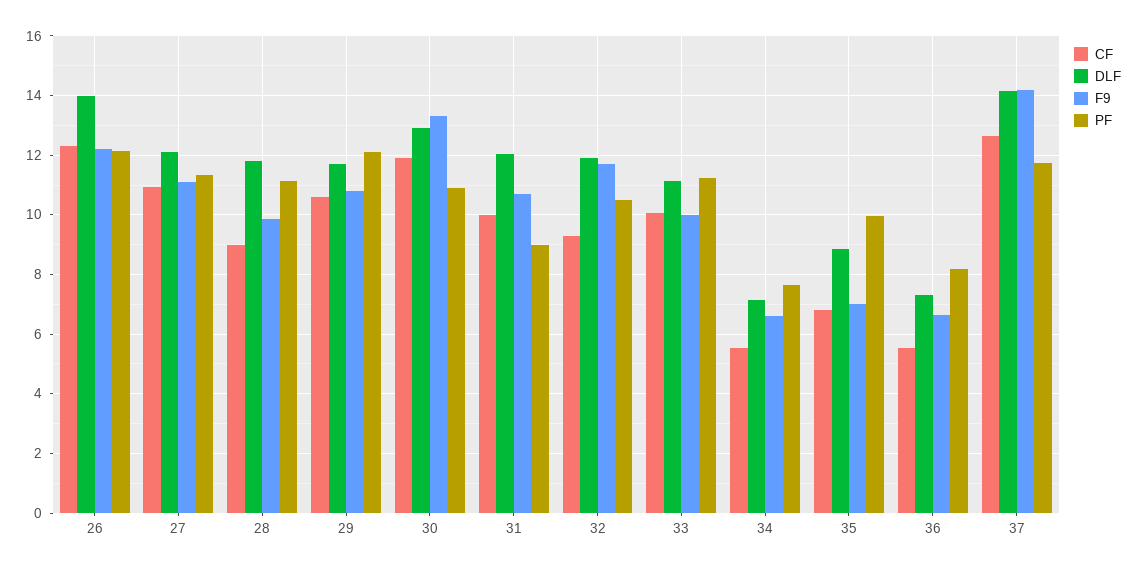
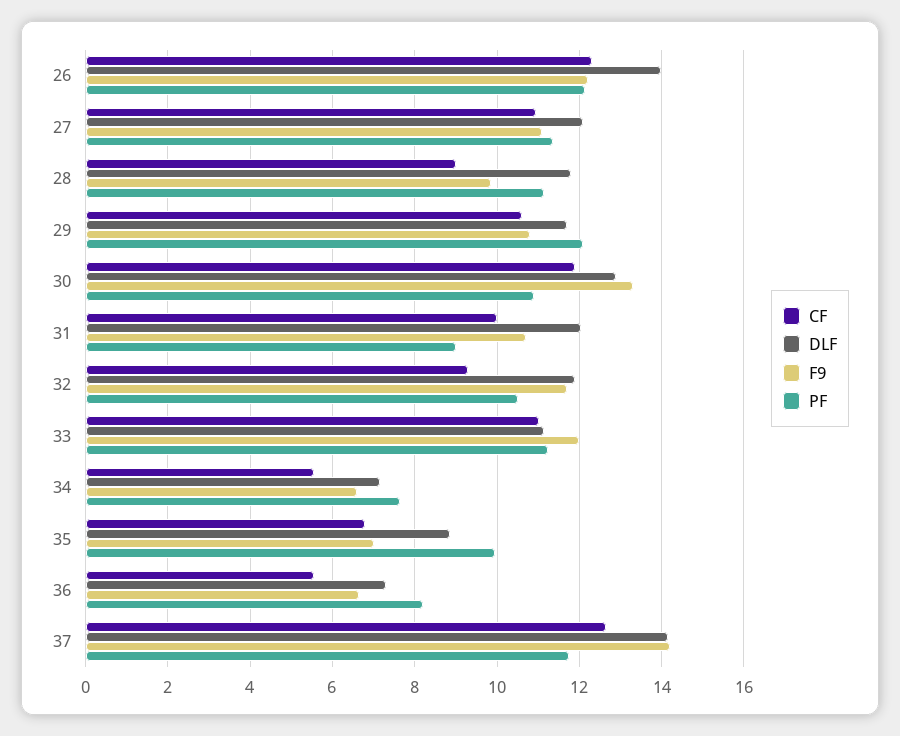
  {
    "CF": {
      "26": 12.4,
      "27": 11,
      "28": 9,
      "29": 10.6,
      "30": 12,
      "31": 10,
      "32": 9.4,
-     "33": 10,
+     "33": 11,
      "34": 5.6,
      "35": 6.8,
      "36": 5.6,
      "37": 12.6
    },
    "DLF": {
      "26": 14,
      "27": 12.2,
      "28": 11.8,
      "29": 11.8,
      "30": 13,
      "31": 12,
      "32": 12,
      "33": 11.2,
      "34": 7.2,
      "35": 8.8,
      "36": 7.4,
      "37": 14.2
    },
    "F9": {
      "26": 12.2,
      "27": 11.2,
      "28": 9.8,
      "29": 10.8,
      "30": 13.4,
      "31": 10.8,
      "32": 11.8,
-     "33": 10,
+     "33": 12,
      "34": 6.6,
      "35": 7,
      "36": 6.6,
      "37": 14.2
    },
    "PF": {
      "26": 12.2,
      "27": 11.4,
      "28": 11.2,
      "29": 12.2,
      "30": 11,
      "31": 9,
      "32": 10.6,
      "33": 11.2,
      "34": 7.6,
      "35": 10,
      "36": 8.2,
      "37": 11.8
    }
  }

